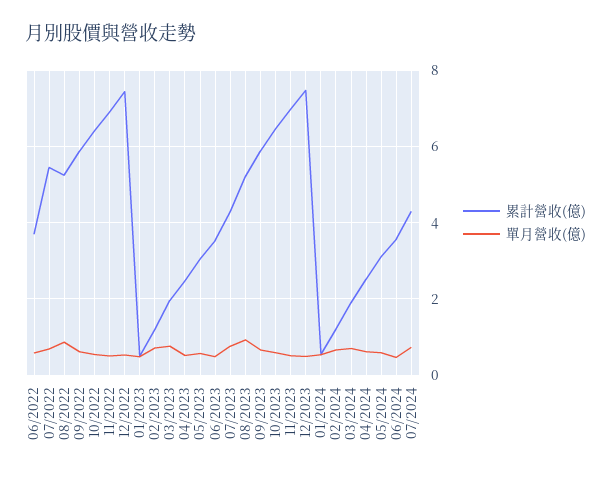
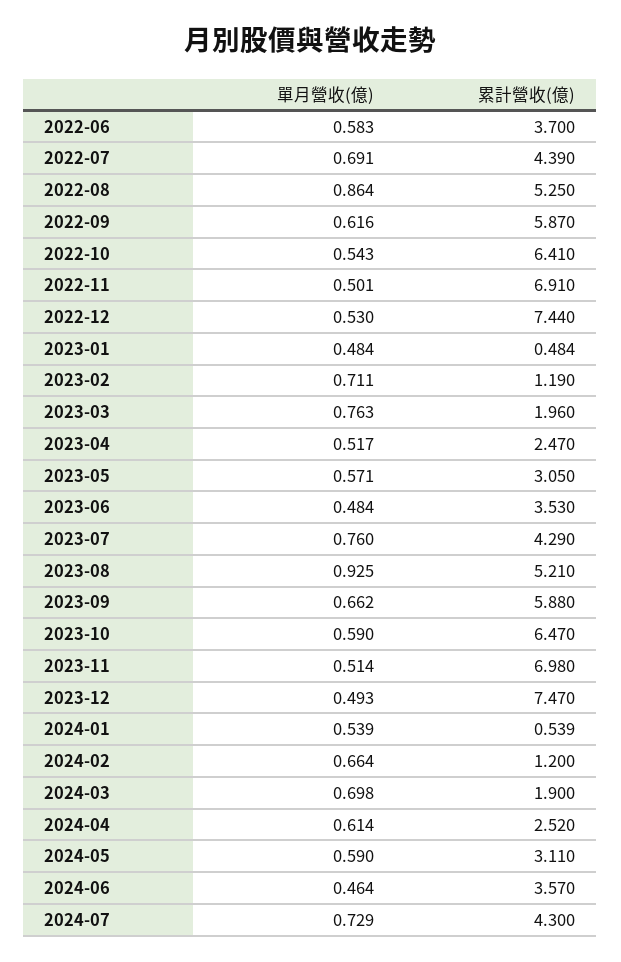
  {
    "累計營收(億)": {
      "06/2022": 3.7,
-     "07/2022": 5.4,
+     "07/2022": 4.39,
      "08/2022": 5.25,
      "09/2022": 5.87,
      "10/2022": 6.41,
      "11/2022": 6.91,
      "12/2022": 7.44,
      "01/2023": 0.484,
      "02/2023": 1.19,
      "03/2023": 1.96,
      "04/2023": 2.47,
      "05/2023": 3.05,
      "06/2023": 3.53,
      "07/2023": 4.29,
      "08/2023": 5.21,
      "09/2023": 5.88,
      "10/2023": 6.47,
      "11/2023": 6.98,
      "12/2023": 7.47,
      "01/2024": 0.539,
      "02/2024": 1.2,
      "03/2024": 1.9,
      "04/2024": 2.52,
      "05/2024": 3.11,
      "06/2024": 3.57,
      "07/2024": 4.3
    },
    "單月營收(億)": {
      "06/2022": 0.583,
      "07/2022": 0.691,
      "08/2022": 0.864,
      "09/2022": 0.616,
      "10/2022": 0.543,
      "11/2022": 0.501,
      "12/2022": 0.53,
      "01/2023": 0.484,
      "02/2023": 0.711,
      "03/2023": 0.763,
      "04/2023": 0.517,
      "05/2023": 0.571,
      "06/2023": 0.484,
      "07/2023": 0.76,
      "08/2023": 0.925,
      "09/2023": 0.662,
      "10/2023": 0.59,
      "11/2023": 0.514,
      "12/2023": 0.493,
      "01/2024": 0.539,
      "02/2024": 0.664,
      "03/2024": 0.698,
      "04/2024": 0.614,
      "05/2024": 0.59,
      "06/2024": 0.464,
      "07/2024": 0.729
    }
  }

